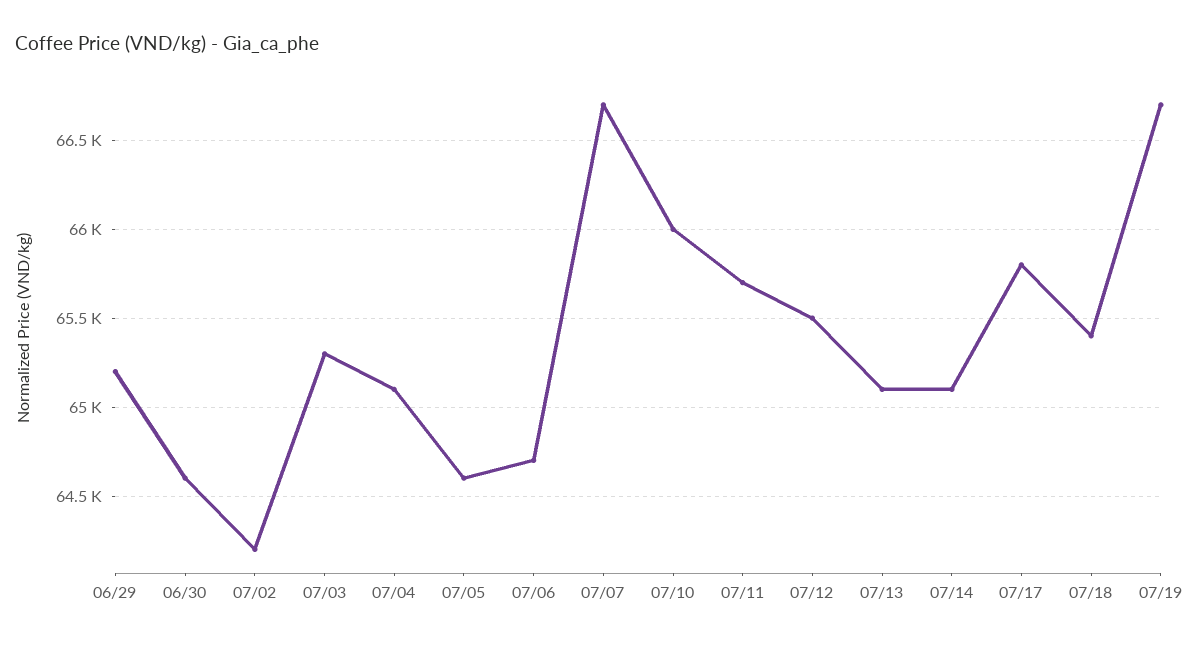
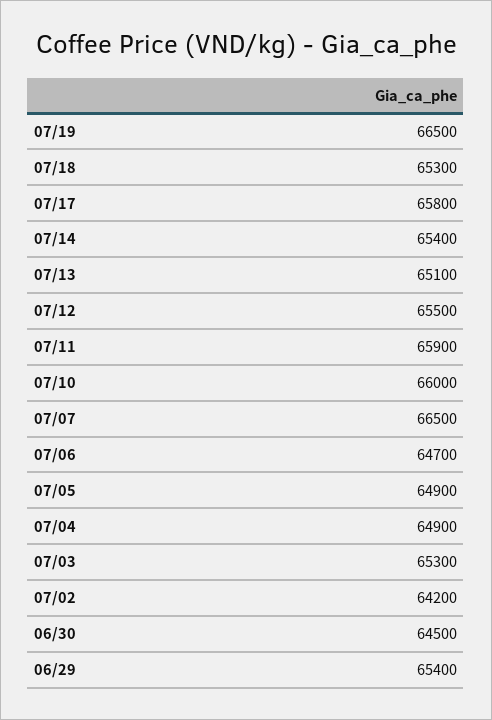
  {
-   "06/29": 65200,
+   "06/29": 65400,
-   "06/30": 64600,
+   "06/30": 64500,
    "07/02": 64200,
    "07/03": 65300,
-   "07/04": 65100,
+   "07/04": 64900,
-   "07/05": 64600,
+   "07/05": 64900,
    "07/06": 64700,
-   "07/07": 66700,
+   "07/07": 66500,
    "07/10": 66000,
-   "07/11": 65700,
+   "07/11": 65900,
    "07/12": 65500,
    "07/13": 65100,
-   "07/14": 65100,
+   "07/14": 65400,
    "07/17": 65800,
-   "07/18": 65400,
+   "07/18": 65300,
-   "07/19": 66700
+   "07/19": 66500
  }

